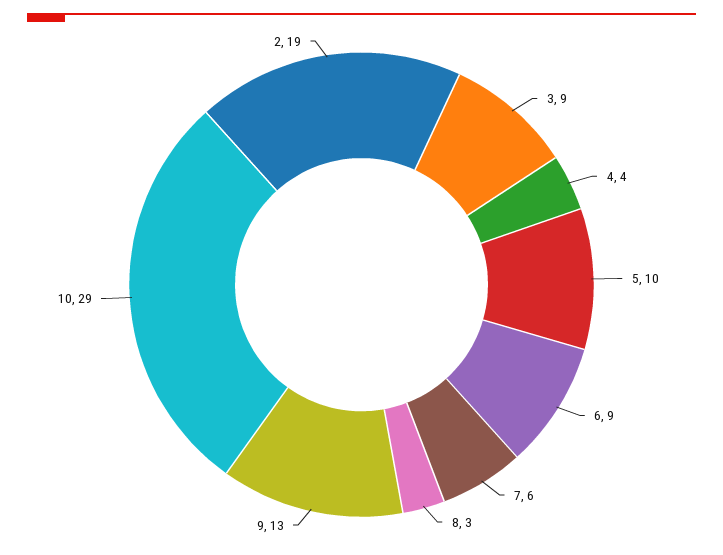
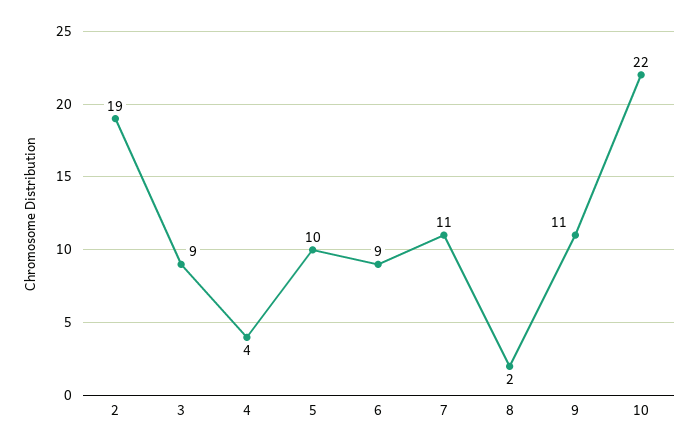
  {
    "3": 9,
    "4": 4,
    "5": 10,
    "6": 9,
-   "7": 6,
+   "7": 11,
-   "8": 3,
+   "8": 2,
-   "9": 13,
+   "9": 11,
-   "10": 29,
+   "10": 22,
    "2": 19
  }

